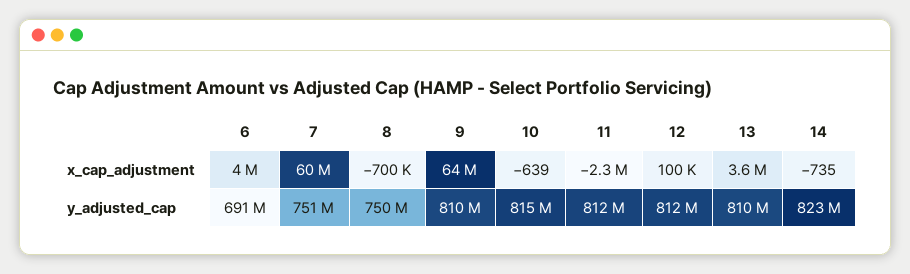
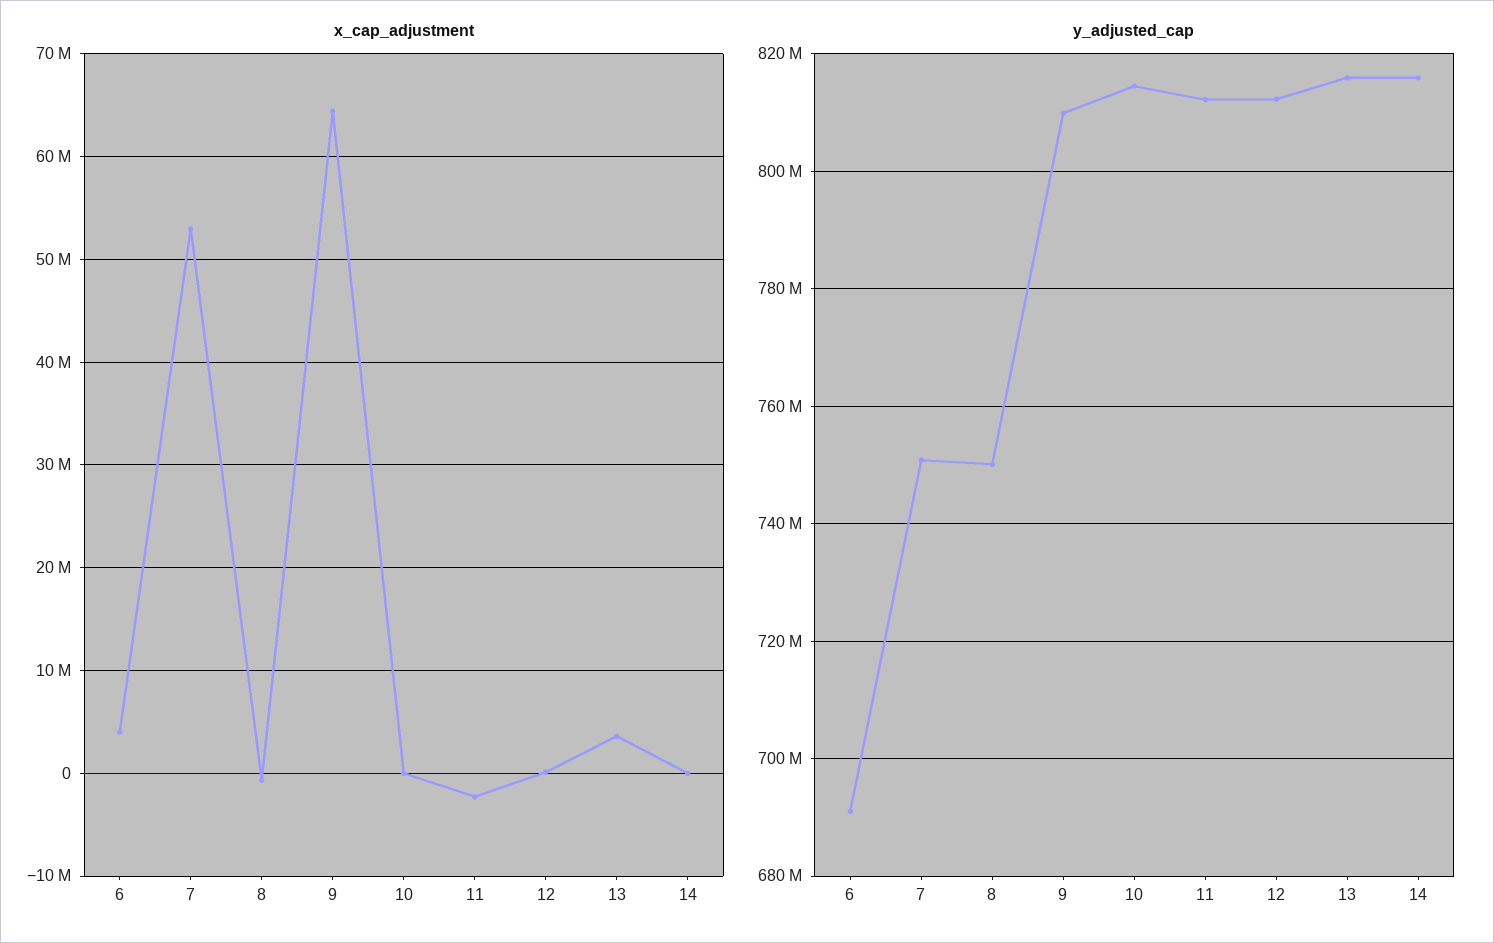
  {
    "x_cap_adjustment": {
      "6": 4000000,
-     "7": 60000000,
+     "7": 53000000,
      "8": -700000,
      "9": 64000000,
      "10": -639,
      "11": -2300000,
      "12": 100000,
      "13": 3600000,
      "14": -735
    },
    "y_adjusted_cap": {
      "6": 691000000,
      "7": 751000000,
      "8": 750000000,
      "9": 810000000,
      "10": 815000000,
      "11": 812000000,
      "12": 812000000,
-     "13": 810000000,
+     "13": 816000000,
-     "14": 823000000
+     "14": 816000000
    }
  }

